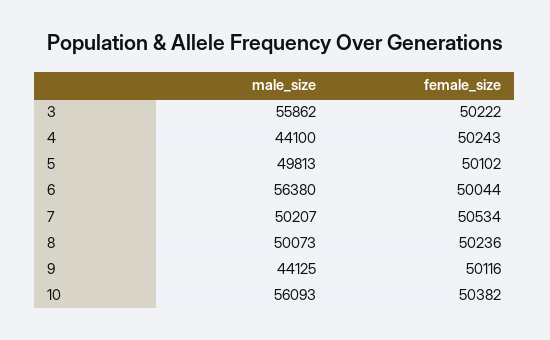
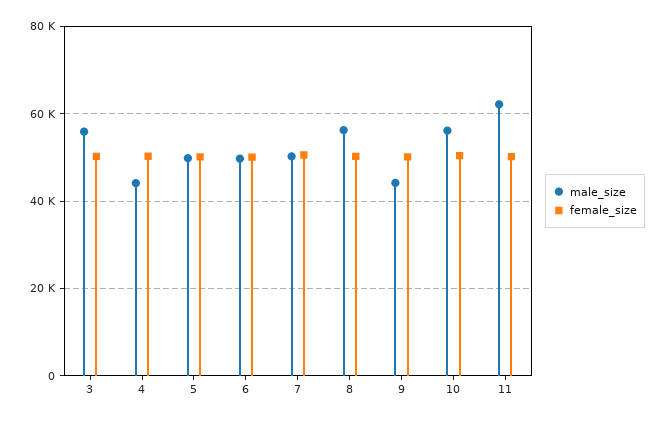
  {
    "male_size": {
      "3": 55862,
      "4": 44100,
      "5": 49813,
-     "6": 56380,
+     "6": 50000,
      "7": 50207,
-     "8": 50073,
+     "8": 56000,
      "9": 44125,
-     "10": 56093
+     "10": 56093,
+     "11": 62000
    },
    "female_size": {
      "3": 50222,
      "4": 50243,
      "5": 50102,
      "6": 50044,
      "7": 50534,
      "8": 50236,
      "9": 50116,
-     "10": 50382
+     "10": 50382,
+     "11": 50000
    }
  }

